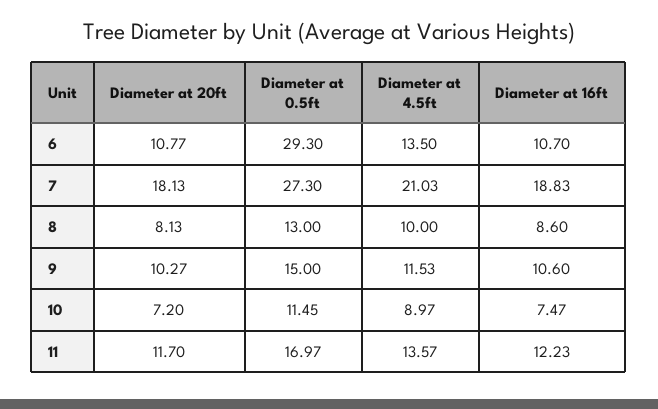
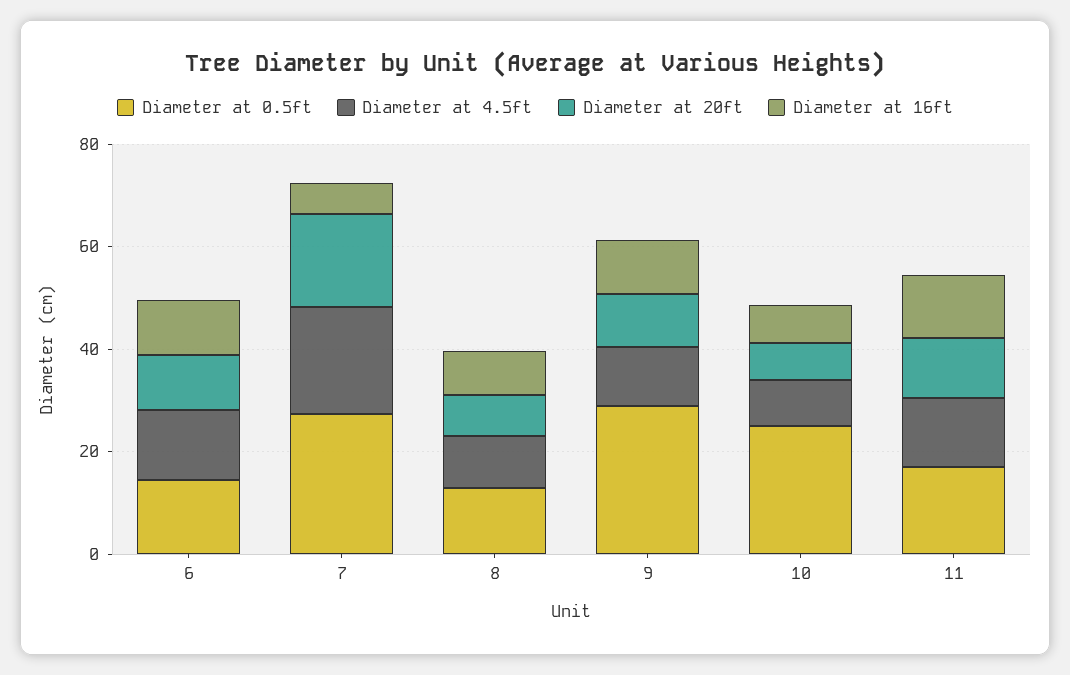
  {
    "Diameter at 20ft": {
      "6": 10.77,
      "7": 18.13,
      "8": 8.13,
      "9": 10.27,
      "10": 7.2,
      "11": 11.7
    },
    "Diameter at 0.5ft": {
-     "6": 29.3,
+     "6": 15,
      "7": 27.3,
      "8": 13,
-     "9": 15,
+     "9": 30,
-     "10": 11.45,
+     "10": 25,
      "11": 16.97
    },
    "Diameter at 4.5ft": {
      "6": 13.5,
      "7": 21.03,
      "8": 10,
      "9": 11.53,
      "10": 8.97,
      "11": 13.57
    },
    "Diameter at 16ft": {
      "6": 10.7,
-     "7": 18.83,
+     "7": 5,
      "8": 8.6,
      "9": 10.6,
      "10": 7.47,
      "11": 12.23
    }
  }

